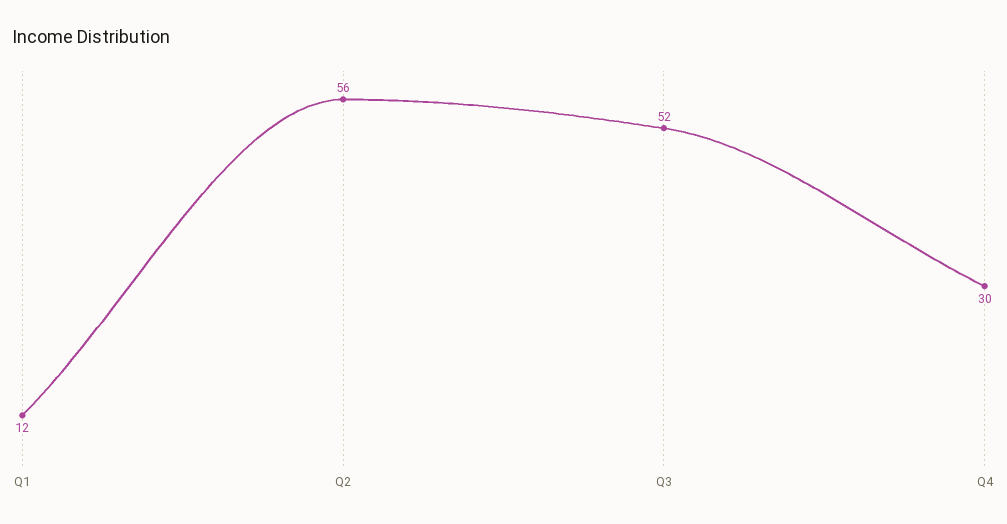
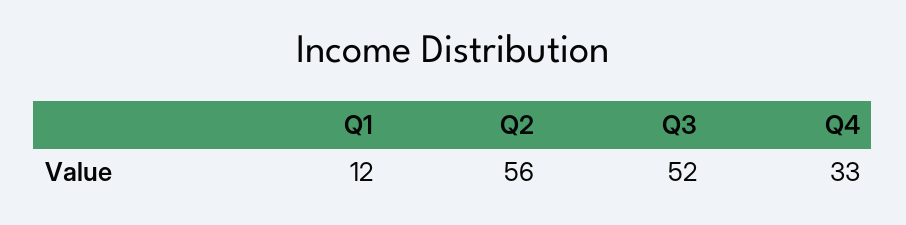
  {
    "Q1": 12,
    "Q2": 56,
    "Q3": 52,
-   "Q4": 30
+   "Q4": 33
  }

